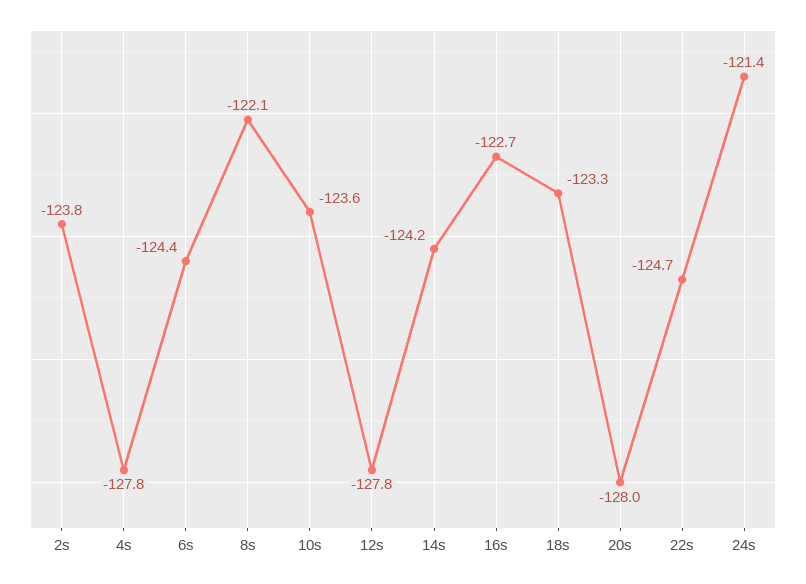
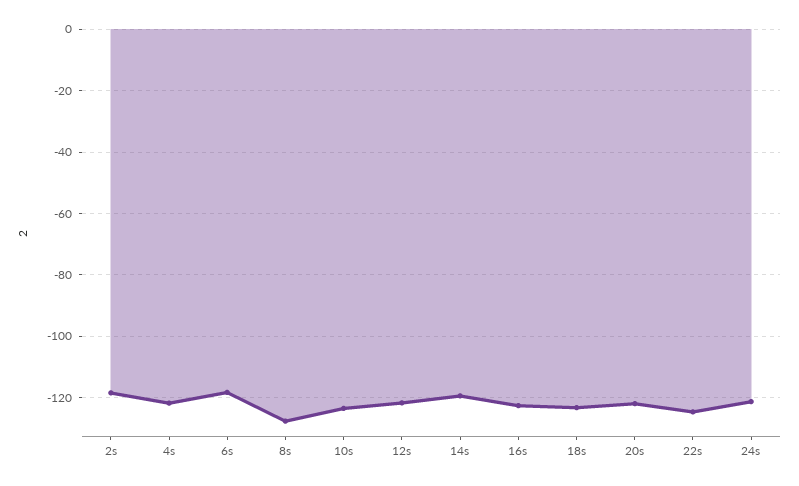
  {
-   "2s": -123.8,
+   "2s": -118,
-   "4s": -127.8,
+   "4s": -122,
-   "6s": -124.4,
+   "6s": -118,
-   "8s": -122.1,
+   "8s": -128,
    "10s": -123.6,
-   "12s": -127.8,
+   "12s": -122,
-   "14s": -124.2,
+   "14s": -120,
    "16s": -122.7,
    "18s": -123.3,
-   "20s": -128,
+   "20s": -122,
    "22s": -124.7,
    "24s": -121.4
  }

